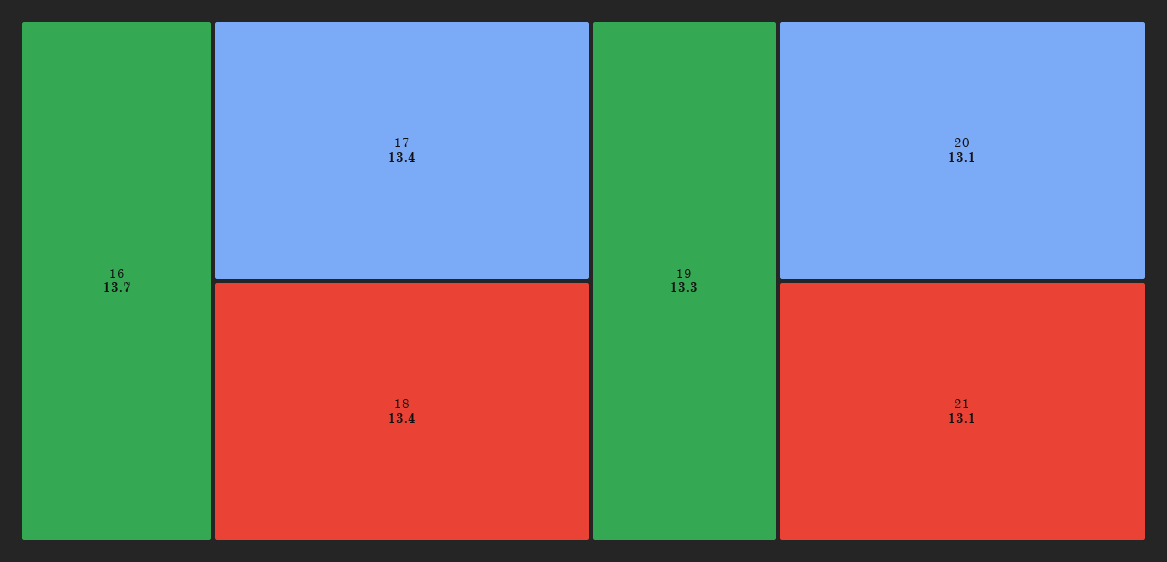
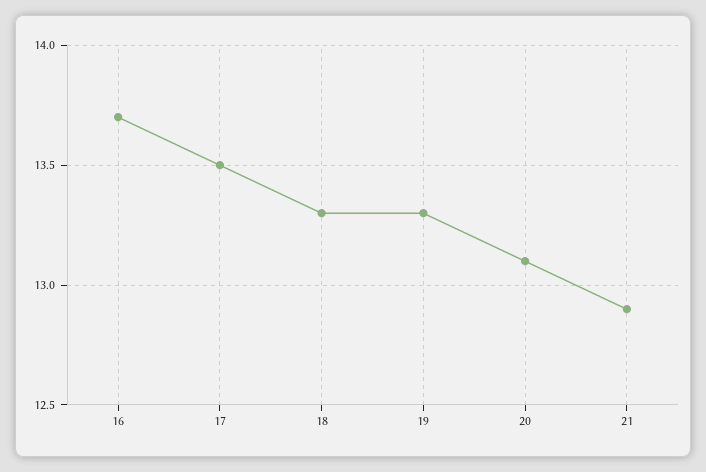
  {
    "16": 13.7,
-   "17": 13.4,
+   "17": 13.5,
-   "18": 13.4,
+   "18": 13.3,
    "19": 13.3,
    "20": 13.1,
-   "21": 13.1
+   "21": 12.9
  }

